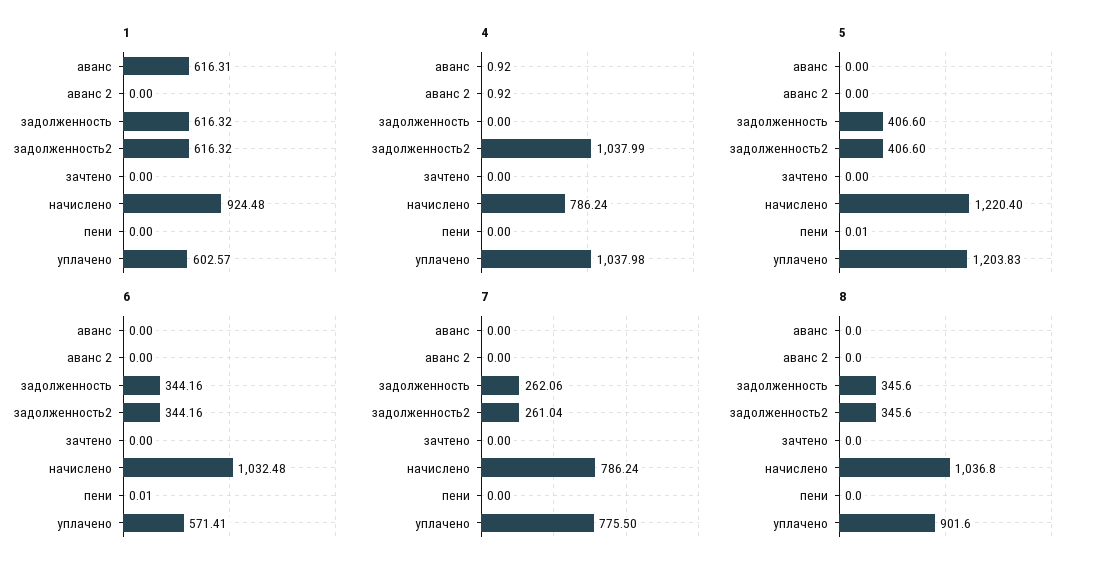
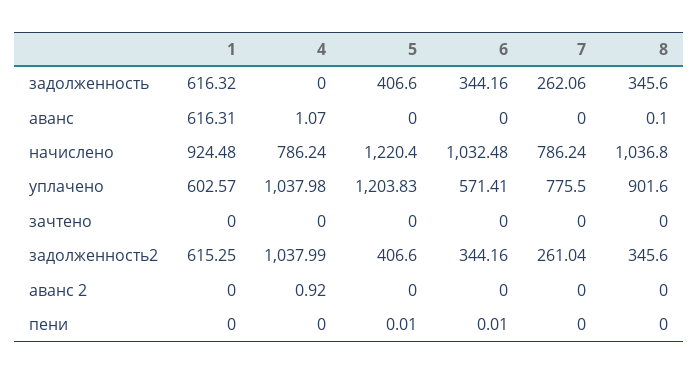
  {
    "1": {
      "аванс": 616.31,
      "аванс 2": 0,
      "задолженность": 616.32,
-     "задолженность2": 616.32,
+     "задолженность2": 615.25,
      "зачтено": 0,
      "начислено": 924.48,
      "пени": 0,
      "уплачено": 602.57
    },
    "4": {
-     "аванс": 0.92,
+     "аванс": 1.07,
      "аванс 2": 0.92,
      "задолженность": 0,
      "задолженность2": 1037.99,
      "зачтено": 0,
      "начислено": 786.24,
      "пени": 0,
      "уплачено": 1037.98
    },
    "5": {
      "аванс": 0,
      "аванс 2": 0,
      "задолженность": 406.6,
      "задолженность2": 406.6,
      "зачтено": 0,
      "начислено": 1220.4,
      "пени": 0.01,
      "уплачено": 1203.83
    },
    "6": {
      "аванс": 0,
      "аванс 2": 0,
      "задолженность": 344.16,
      "задолженность2": 344.16,
      "зачтено": 0,
      "начислено": 1032.48,
      "пени": 0.01,
      "уплачено": 571.41
    },
    "7": {
      "аванс": 0,
      "аванс 2": 0,
      "задолженность": 262.06,
      "задолженность2": 261.04,
      "зачтено": 0,
      "начислено": 786.24,
      "пени": 0,
      "уплачено": 775.5
    },
    "8": {
-     "аванс": 0,
+     "аванс": 0.1,
      "аванс 2": 0,
      "задолженность": 345.6,
      "задолженность2": 345.6,
      "зачтено": 0,
      "начислено": 1036.8,
      "пени": 0,
      "уплачено": 901.6
    }
  }

